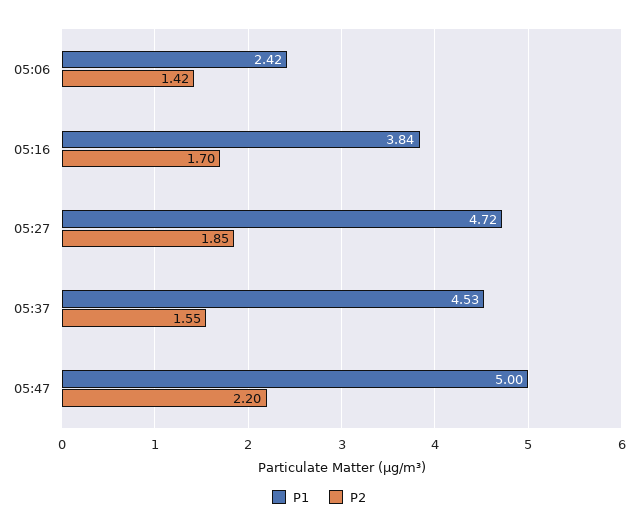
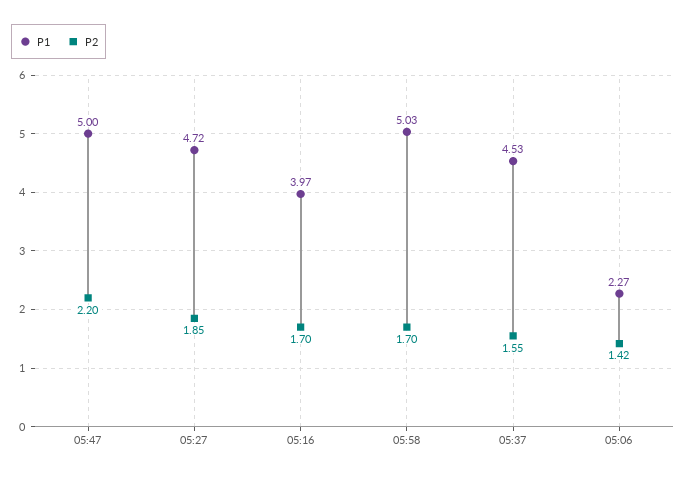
  {
    "P1": {
-     "05:06": 2.42,
+     "05:06": 2.27,
-     "05:16": 3.84,
+     "05:16": 3.97,
      "05:27": 4.72,
      "05:37": 4.53,
-     "05:47": 5
+     "05:47": 5,
+     "05:58": 5.03
    },
    "P2": {
      "05:06": 1.42,
      "05:16": 1.7,
      "05:27": 1.85,
      "05:37": 1.55,
-     "05:47": 2.2
+     "05:47": 2.2,
+     "05:58": 1.7
    }
  }

